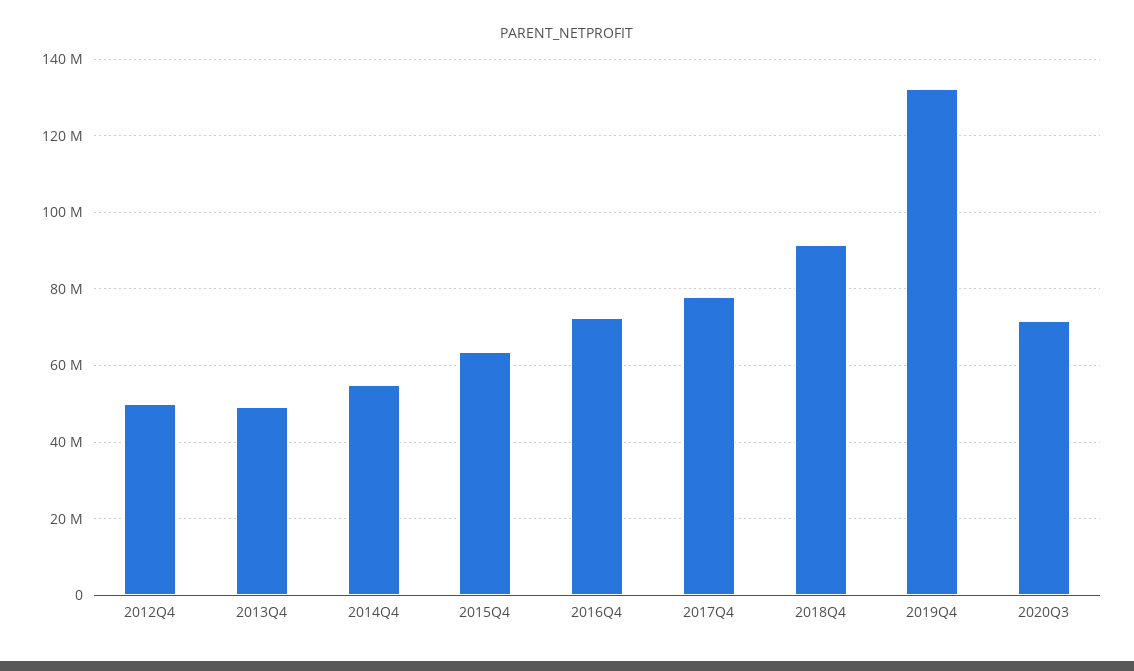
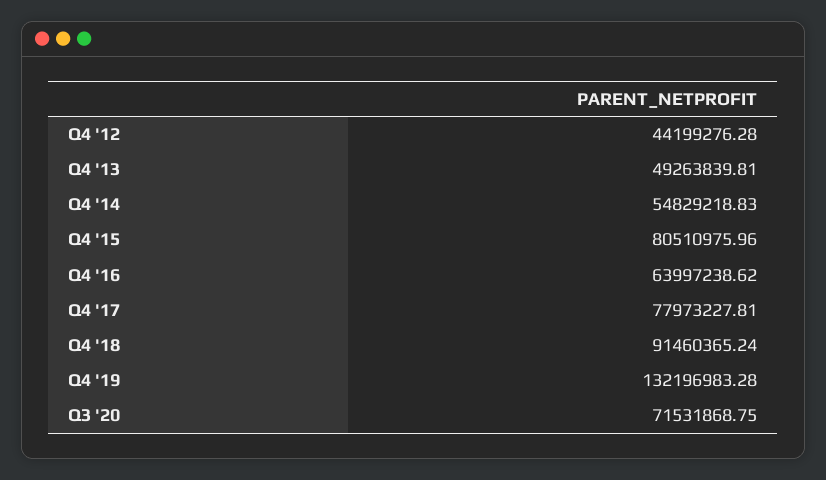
  {
-   "2012Q4": 50000000,
+   "2012Q4": 44199276.28,
    "2013Q4": 49263839.81,
    "2014Q4": 54829218.83,
-   "2015Q4": 64000000,
+   "2015Q4": 80510975.96,
-   "2016Q4": 72000000,
+   "2016Q4": 63997238.62,
    "2017Q4": 77973227.81,
    "2018Q4": 91460365.24,
    "2019Q4": 132196983.28,
    "2020Q3": 71531868.75
  }

